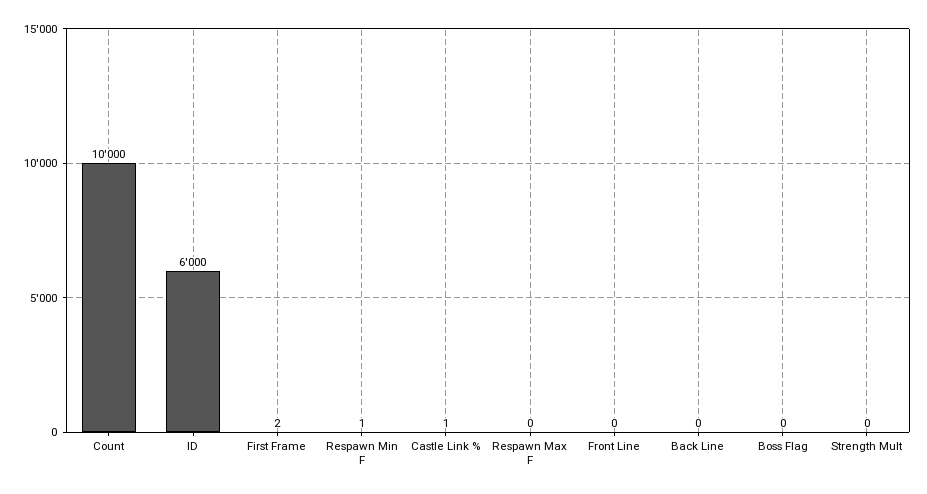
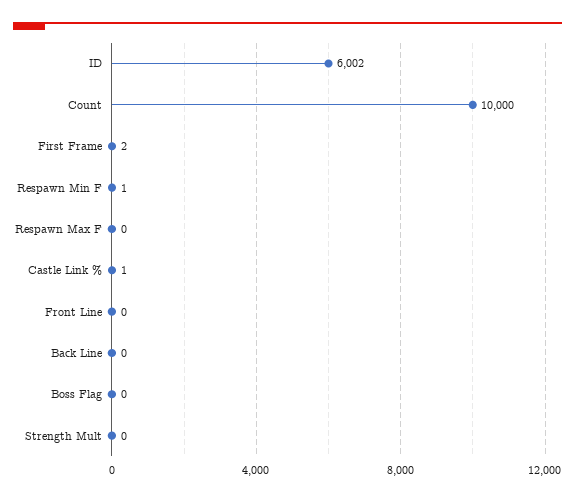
  {
    "Count": 10000,
-   "ID": 6000,
+   "ID": 6002,
    "First Frame": 2,
    "Respawn Min F": 1,
    "Castle Link %": 1,
    "Respawn Max F": 0,
    "Front Line": 0,
    "Back Line": 0,
    "Boss Flag": 0,
    "Strength Mult": 0
  }

